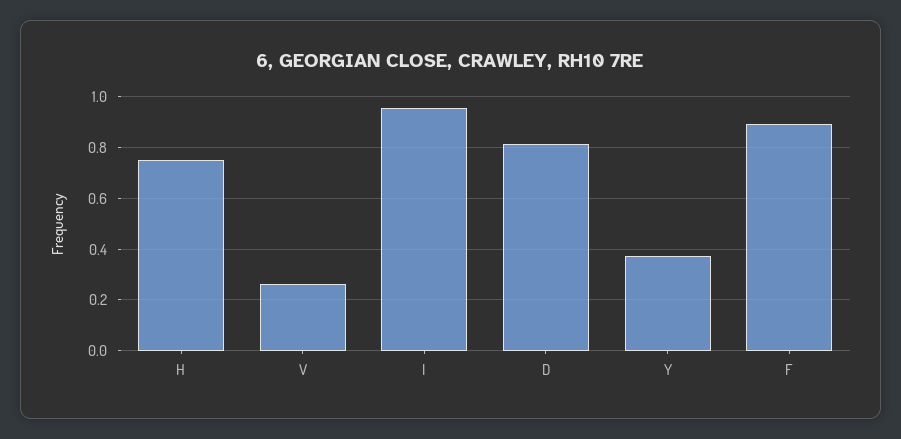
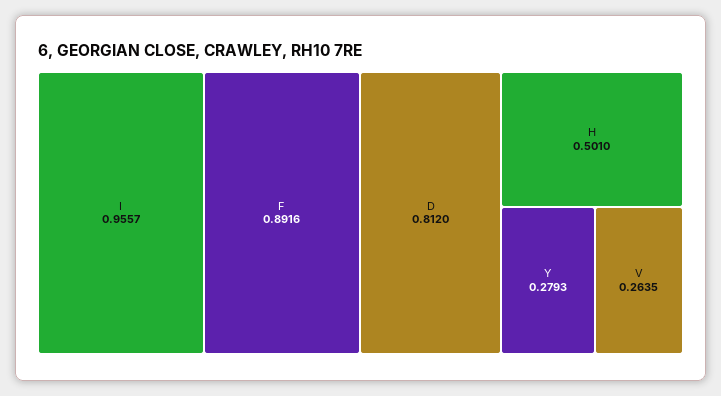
  {
-   "H": 0.75,
+   "H": 0.501,
    "V": 0.2635,
    "I": 0.9557,
    "D": 0.812,
-   "Y": 0.375,
+   "Y": 0.2793,
    "F": 0.8916
  }

